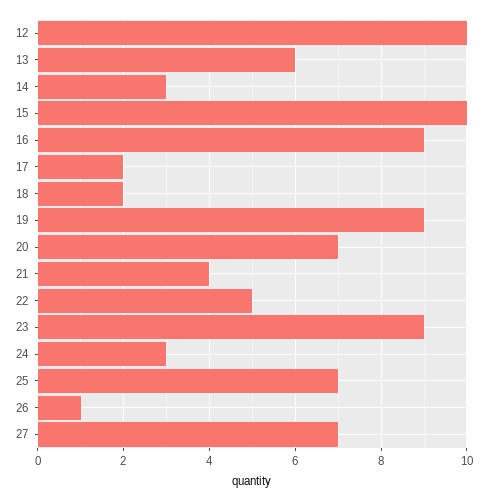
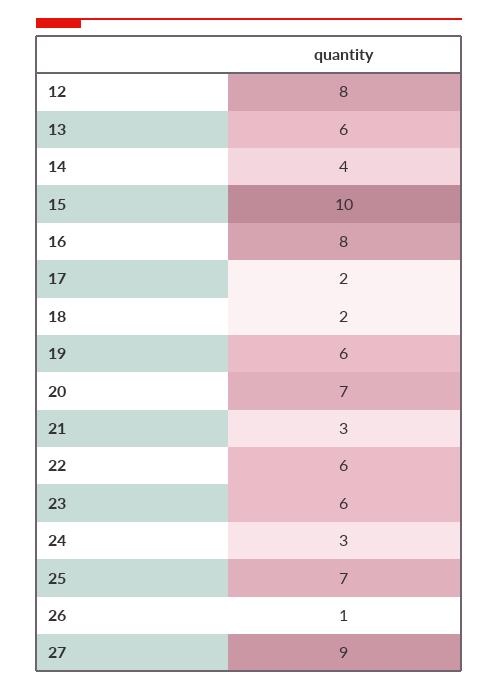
  {
-   "12": 10,
+   "12": 8,
    "13": 6,
-   "14": 3,
+   "14": 4,
    "15": 10,
-   "16": 9,
+   "16": 8,
    "17": 2,
    "18": 2,
-   "19": 9,
+   "19": 6,
    "20": 7,
-   "21": 4,
+   "21": 3,
-   "22": 5,
+   "22": 6,
-   "23": 9,
+   "23": 6,
    "24": 3,
    "25": 7,
    "26": 1,
-   "27": 7
+   "27": 9
  }

